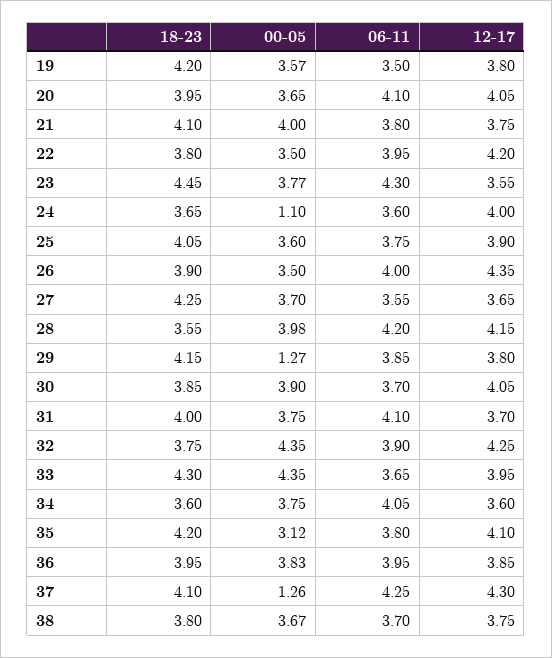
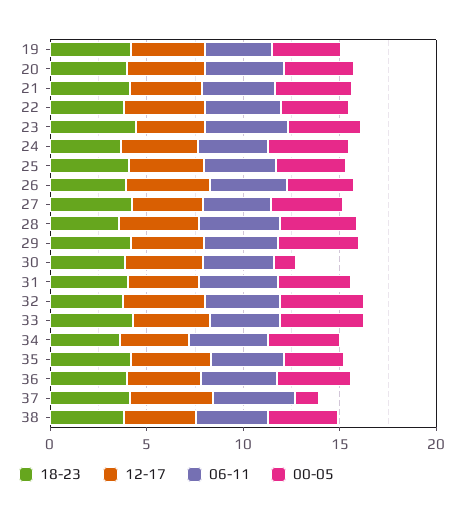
  {
    "18-23": {
      "19": 4.2,
      "20": 3.95,
      "21": 4.1,
      "22": 3.8,
      "23": 4.45,
      "24": 3.65,
      "25": 4.05,
      "26": 3.9,
      "27": 4.25,
      "28": 3.55,
      "29": 4.15,
      "30": 3.85,
      "31": 4,
      "32": 3.75,
      "33": 4.3,
      "34": 3.6,
      "35": 4.2,
      "36": 3.95,
      "37": 4.1,
      "38": 3.8
    },
    "00-05": {
      "19": 3.57,
      "20": 3.65,
      "21": 4,
      "22": 3.5,
      "23": 3.77,
-     "24": 1.1,
+     "24": 4,
      "25": 3.6,
      "26": 3.5,
      "27": 3.7,
      "28": 3.98,
-     "29": 1.27,
+     "29": 4,
-     "30": 3.9,
+     "30": 1,
      "31": 3.75,
      "32": 4.35,
      "33": 4.35,
      "34": 3.75,
      "35": 3.12,
      "36": 3.83,
      "37": 1.26,
      "38": 3.67
    },
    "06-11": {
      "19": 3.5,
      "20": 4.1,
      "21": 3.8,
      "22": 3.95,
      "23": 4.3,
      "24": 3.6,
      "25": 3.75,
      "26": 4,
      "27": 3.55,
      "28": 4.2,
      "29": 3.85,
      "30": 3.7,
      "31": 4.1,
      "32": 3.9,
      "33": 3.65,
      "34": 4.05,
      "35": 3.8,
      "36": 3.95,
      "37": 4.25,
      "38": 3.7
    },
    "12-17": {
      "19": 3.8,
      "20": 4.05,
      "21": 3.75,
      "22": 4.2,
      "23": 3.55,
      "24": 4,
      "25": 3.9,
      "26": 4.35,
      "27": 3.65,
      "28": 4.15,
      "29": 3.8,
      "30": 4.05,
      "31": 3.7,
      "32": 4.25,
      "33": 3.95,
      "34": 3.6,
      "35": 4.1,
      "36": 3.85,
      "37": 4.3,
      "38": 3.75
    }
  }

